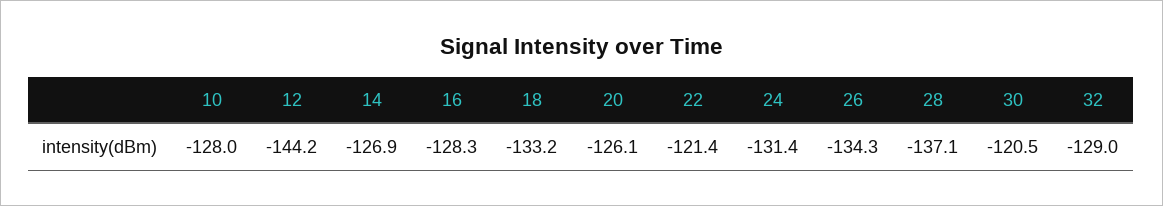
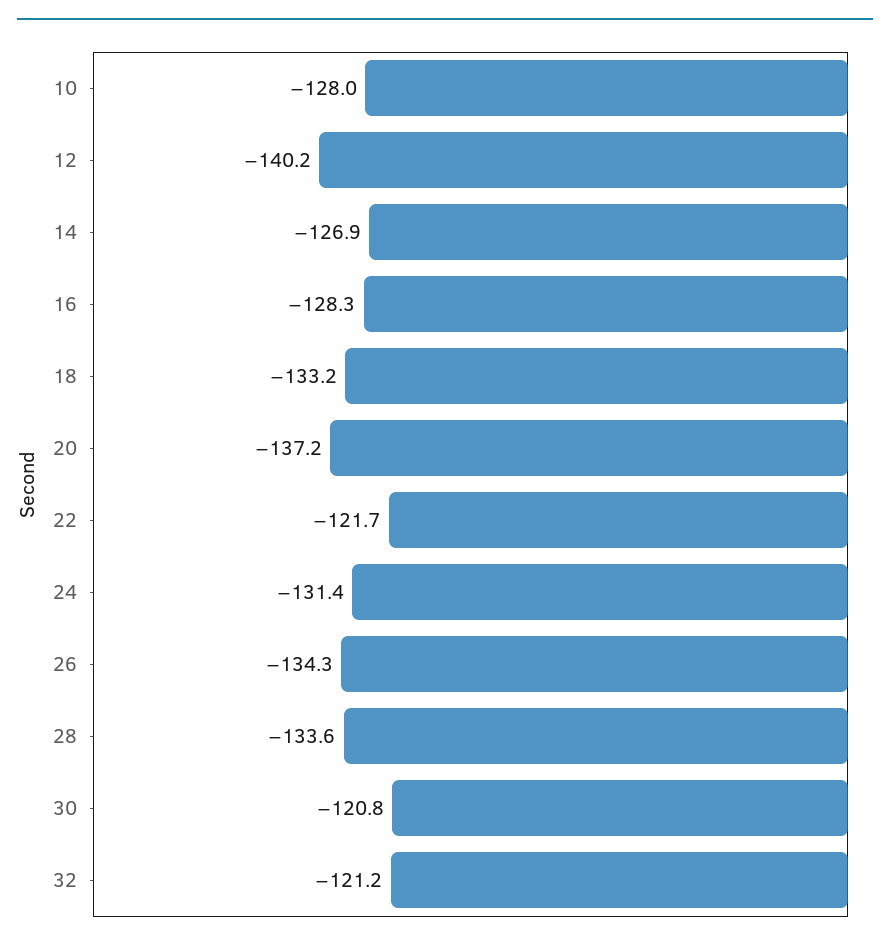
  {
    "10": -128,
-   "12": -144.2,
+   "12": -140.2,
    "14": -126.9,
    "16": -128.3,
    "18": -133.2,
-   "20": -126.1,
+   "20": -137.2,
-   "22": -121.4,
+   "22": -121.7,
    "24": -131.4,
    "26": -134.3,
-   "28": -137.1,
+   "28": -133.6,
-   "30": -120.5,
+   "30": -120.8,
-   "32": -129
+   "32": -121.2
  }

